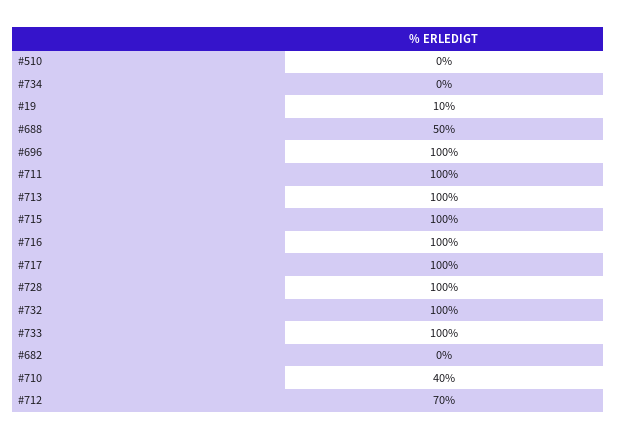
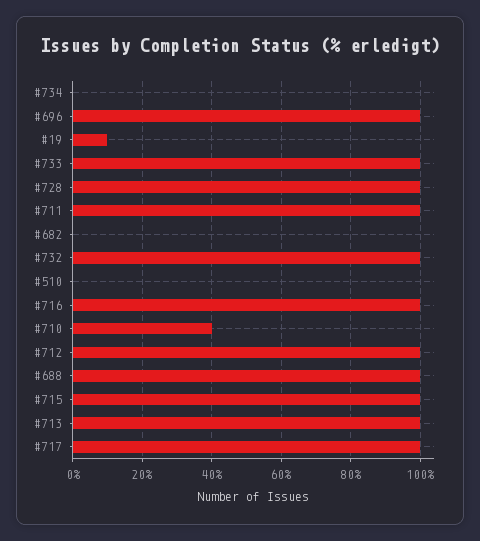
  {
    "#510": 0,
    "#734": 0,
    "#19": 10,
-   "#688": 50,
+   "#688": 100,
    "#696": 100,
    "#711": 100,
    "#713": 100,
    "#715": 100,
    "#716": 100,
    "#717": 100,
    "#728": 100,
    "#732": 100,
    "#733": 100,
    "#682": 0,
    "#710": 40,
-   "#712": 70
+   "#712": 100
  }

